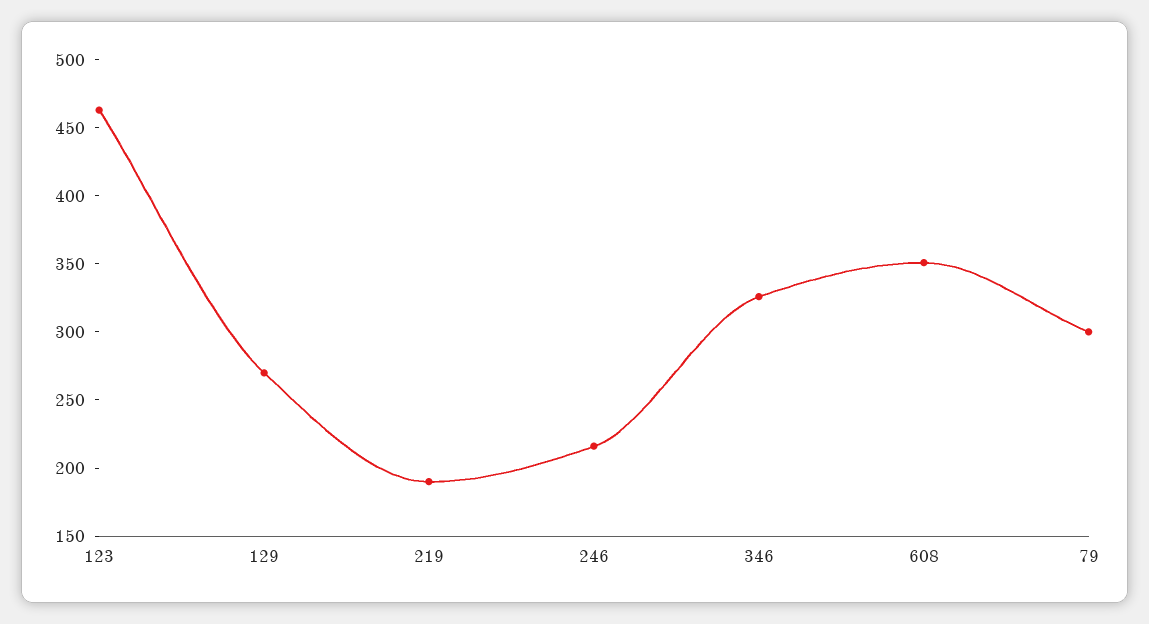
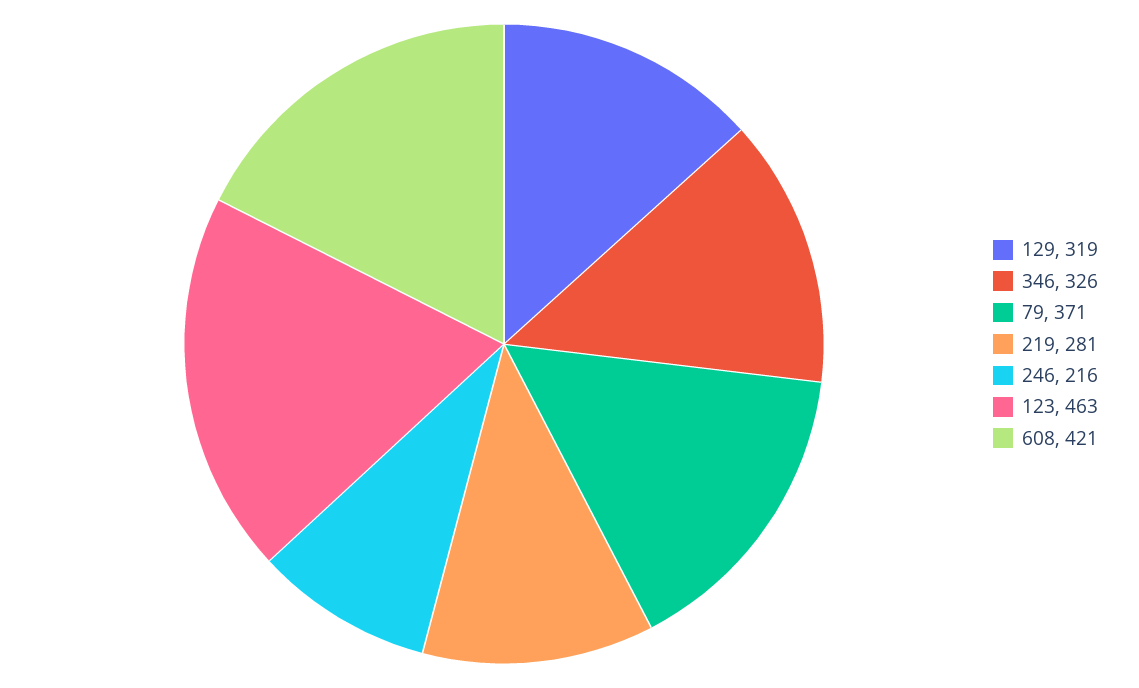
  {
    "123": 463,
-   "129": 270,
+   "129": 319,
-   "219": 190,
+   "219": 281,
    "246": 216,
    "346": 326,
-   "608": 350,
+   "608": 421,
-   "79": 300
+   "79": 371
  }

